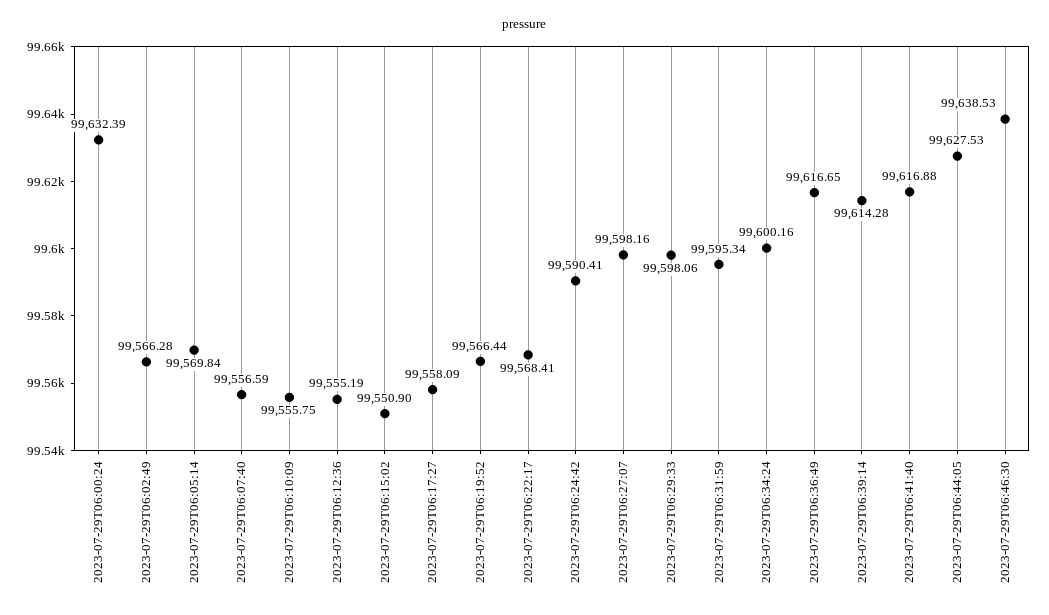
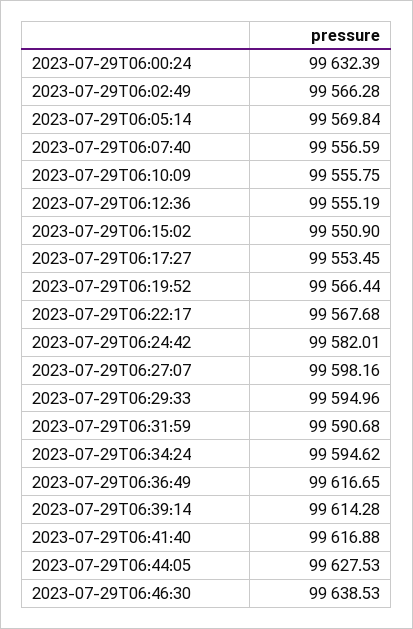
  {
    "2023-07-29T06:00:24": 99632.39,
    "2023-07-29T06:02:49": 99566.28,
    "2023-07-29T06:05:14": 99569.84,
    "2023-07-29T06:07:40": 99556.59,
    "2023-07-29T06:10:09": 99555.75,
    "2023-07-29T06:12:36": 99555.19,
    "2023-07-29T06:15:02": 99550.9,
-   "2023-07-29T06:17:27": 99558.09,
+   "2023-07-29T06:17:27": 99553.45,
    "2023-07-29T06:19:52": 99566.44,
-   "2023-07-29T06:22:17": 99568.41,
+   "2023-07-29T06:22:17": 99567.68,
-   "2023-07-29T06:24:42": 99590.41,
+   "2023-07-29T06:24:42": 99582.01,
    "2023-07-29T06:27:07": 99598.16,
-   "2023-07-29T06:29:33": 99598.06,
+   "2023-07-29T06:29:33": 99594.96,
-   "2023-07-29T06:31:59": 99595.34,
+   "2023-07-29T06:31:59": 99590.68,
-   "2023-07-29T06:34:24": 99600.16,
+   "2023-07-29T06:34:24": 99594.62,
    "2023-07-29T06:36:49": 99616.65,
    "2023-07-29T06:39:14": 99614.28,
    "2023-07-29T06:41:40": 99616.88,
    "2023-07-29T06:44:05": 99627.53,
    "2023-07-29T06:46:30": 99638.53
  }

